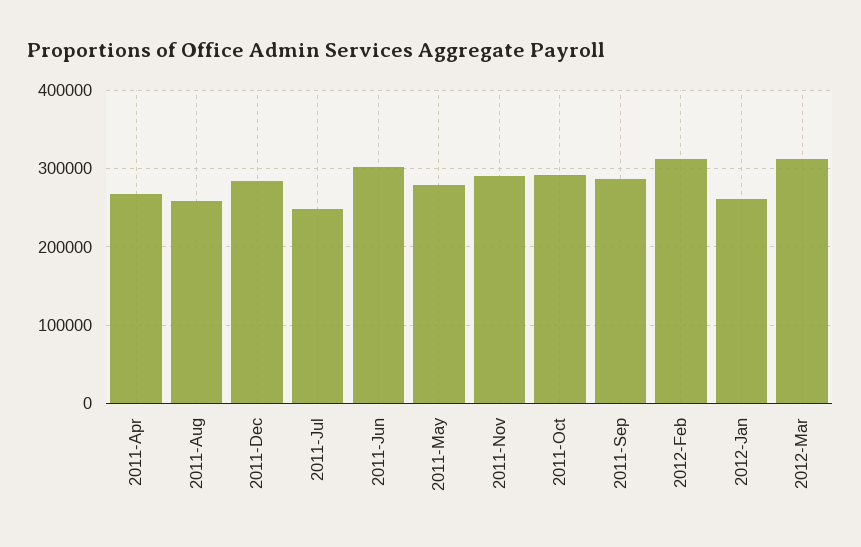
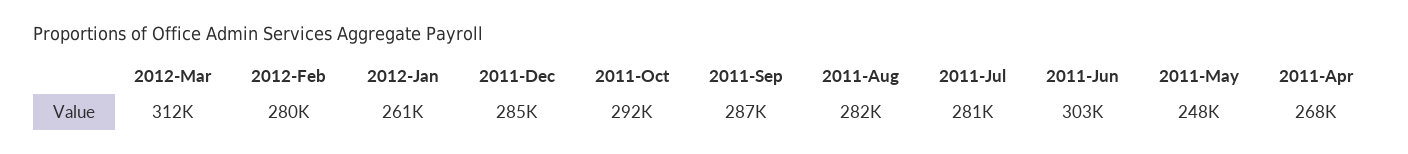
  {
    "2011-Apr": 268000,
-   "2011-Aug": 260000,
+   "2011-Aug": 282000,
    "2011-Dec": 285000,
-   "2011-Jul": 250000,
+   "2011-Jul": 281000,
    "2011-Jun": 303000,
-   "2011-May": 280000,
+   "2011-May": 248000,
-   "2011-Nov": 290000,
    "2011-Oct": 292000,
    "2011-Sep": 287000,
-   "2012-Feb": 310000,
+   "2012-Feb": 280000,
    "2012-Jan": 261000,
    "2012-Mar": 312000
  }

